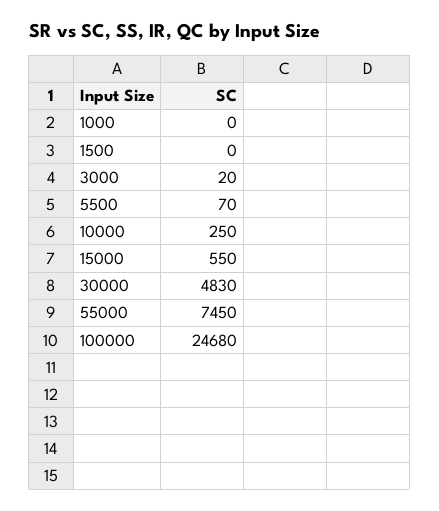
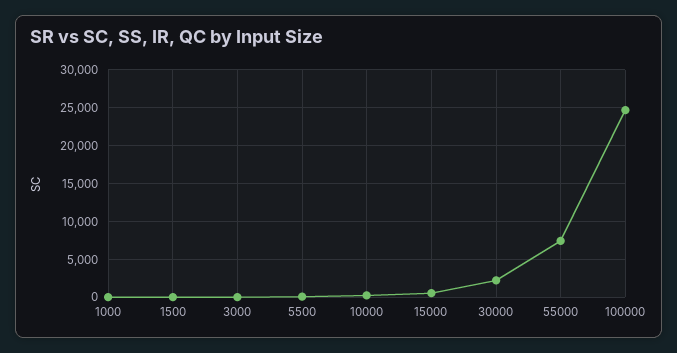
  {
    "1000": 0,
    "1500": 0,
    "3000": 20,
    "5500": 70,
    "10000": 250,
    "15000": 550,
-   "30000": 4830,
+   "30000": 2000,
    "55000": 7450,
    "100000": 24680
  }

